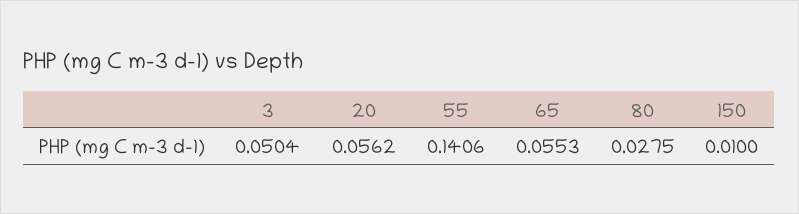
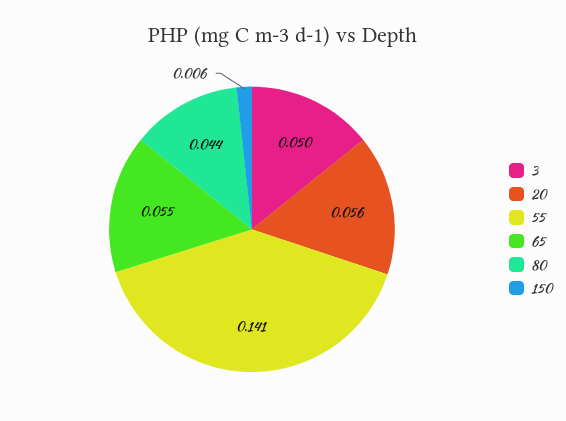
  {
    "3": 0.0504,
    "20": 0.0562,
    "55": 0.1406,
    "65": 0.0553,
-   "80": 0.0275,
+   "80": 0.044,
-   "150": 0.01
+   "150": 0.006
  }

